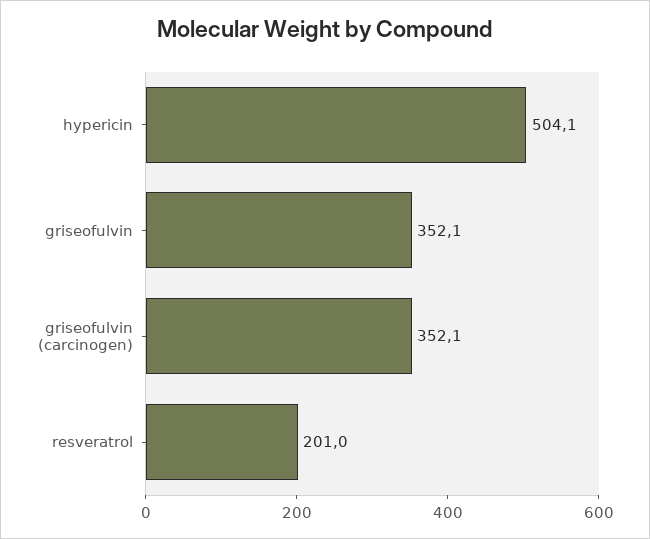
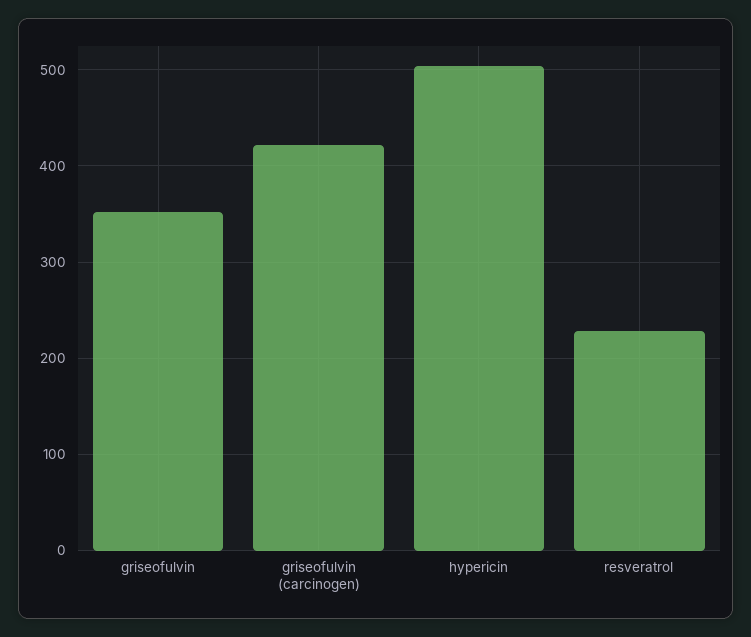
  {
    "hypericin": 504.1,
    "griseofulvin": 352.1,
-   "griseofulvin (carcinogen)": 352.1,
+   "griseofulvin (carcinogen)": 420,
-   "resveratrol": 201
+   "resveratrol": 230
  }

